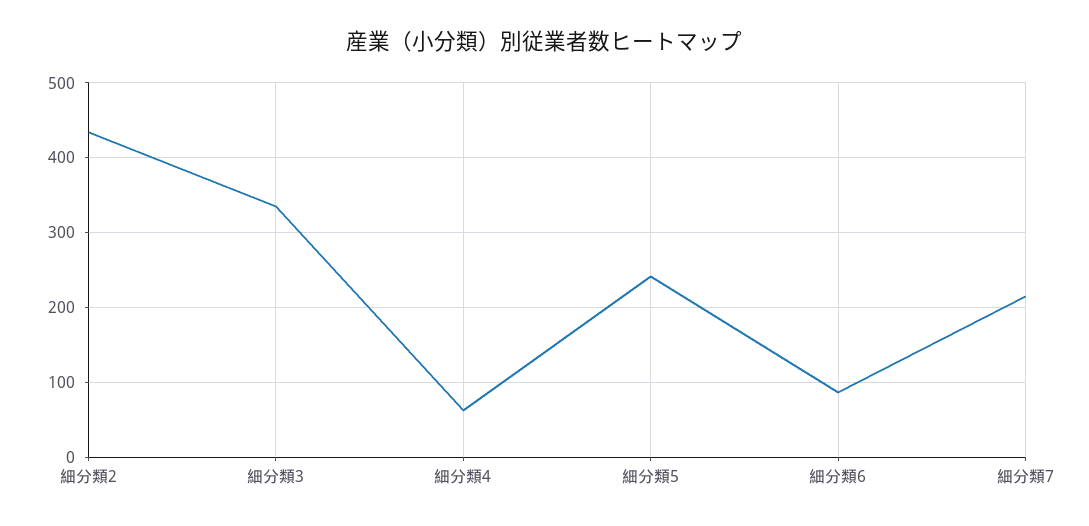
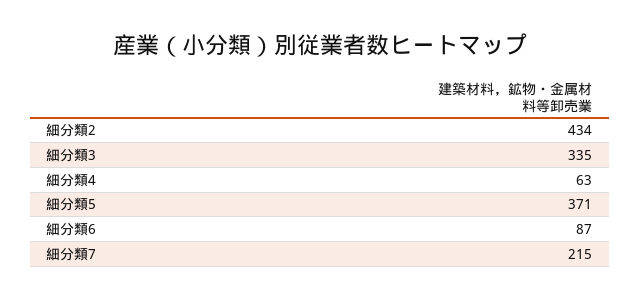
  {
    "細分類2": 434,
    "細分類3": 335,
    "細分類4": 63,
-   "細分類5": 240,
+   "細分類5": 371,
    "細分類6": 87,
    "細分類7": 215
  }

